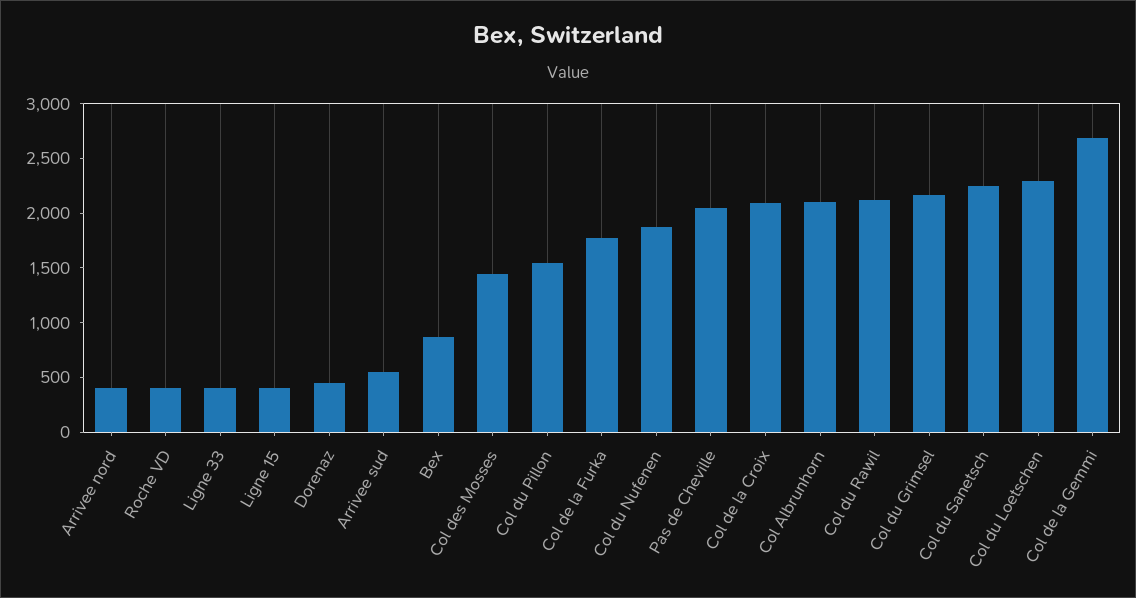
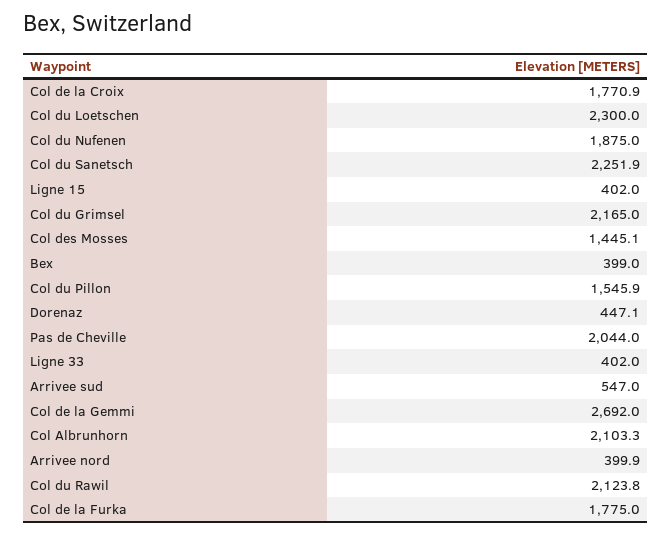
  {
    "Arrivee nord": 399.9,
-   "Roche VD": 400,
    "Ligne 33": 402,
    "Ligne 15": 402,
    "Dorenaz": 447.1,
    "Arrivee sud": 547,
-   "Bex": 900,
+   "Bex": 399,
    "Col des Mosses": 1445.1,
    "Col du Pillon": 1545.9,
    "Col de la Furka": 1775,
    "Col du Nufenen": 1875,
    "Pas de Cheville": 2044,
-   "Col de la Croix": 2100,
+   "Col de la Croix": 1770.9,
    "Col Albrunhorn": 2103.3,
    "Col du Rawil": 2123.8,
    "Col du Grimsel": 2165,
    "Col du Sanetsch": 2251.9,
    "Col du Loetschen": 2300,
    "Col de la Gemmi": 2692
  }

